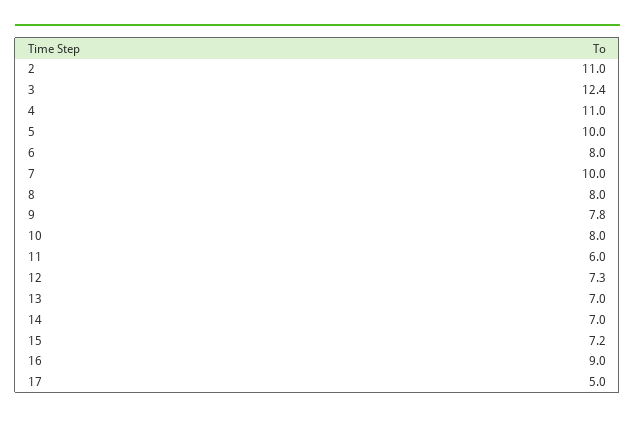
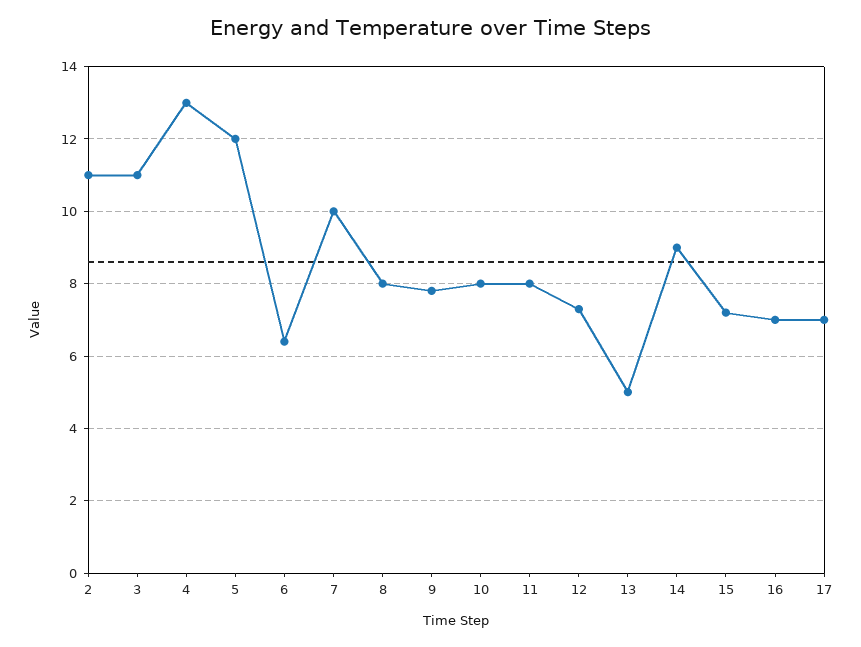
  {
    "2": 11,
-   "3": 12.4,
+   "3": 11,
-   "4": 11,
+   "4": 13,
-   "5": 10,
+   "5": 12,
-   "6": 8,
+   "6": 6.5,
    "7": 10,
    "8": 8,
    "9": 7.8,
    "10": 8,
-   "11": 6,
+   "11": 8,
    "12": 7.3,
-   "13": 7,
+   "13": 5,
-   "14": 7,
+   "14": 9,
    "15": 7.2,
-   "16": 9,
+   "16": 7,
-   "17": 5
+   "17": 7
  }

